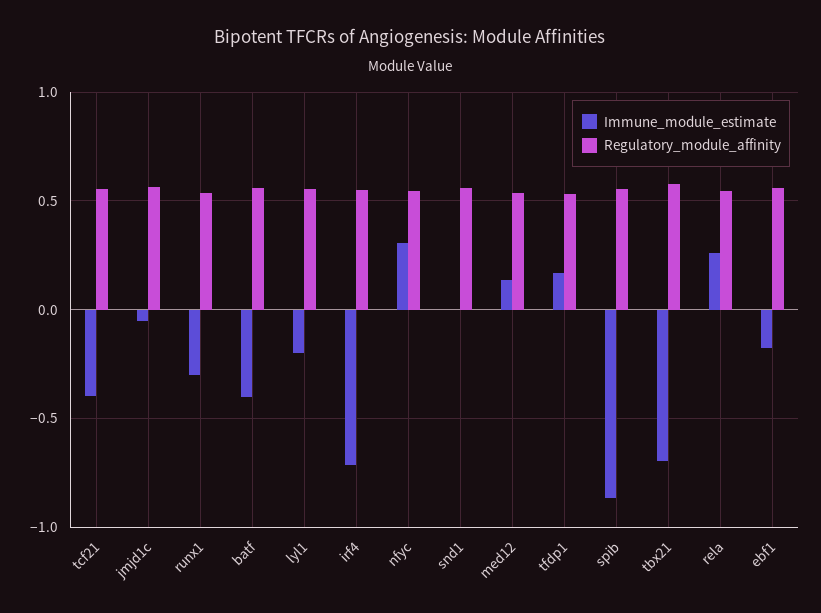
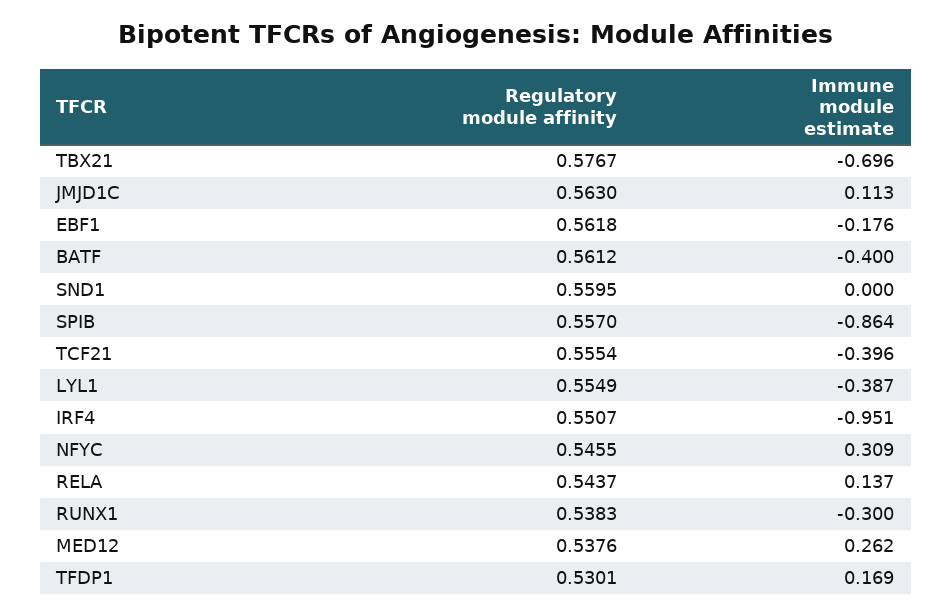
  {
    "Immune_module_estimate": {
      "tcf21": -0.396,
-     "jmjd1c": -0.05,
+     "jmjd1c": 0.113,
      "runx1": -0.3,
      "batf": -0.4,
-     "lyl1": -0.2,
+     "lyl1": -0.387,
-     "irf4": -0.7,
+     "irf4": -0.951,
      "nfyc": 0.309,
      "snd1": 0,
-     "med12": 0.15,
+     "med12": 0.262,
      "tfdp1": 0.169,
      "spib": -0.864,
      "tbx21": -0.696,
-     "rela": 0.25,
+     "rela": 0.137,
      "ebf1": -0.176
    },
    "Regulatory_module_affinity": {
      "tcf21": 0.5554,
      "jmjd1c": 0.563,
      "runx1": 0.5383,
      "batf": 0.5612,
      "lyl1": 0.5549,
      "irf4": 0.5507,
      "nfyc": 0.5455,
      "snd1": 0.5595,
      "med12": 0.5376,
      "tfdp1": 0.5301,
      "spib": 0.557,
      "tbx21": 0.5767,
      "rela": 0.5437,
      "ebf1": 0.5618
    }
  }

